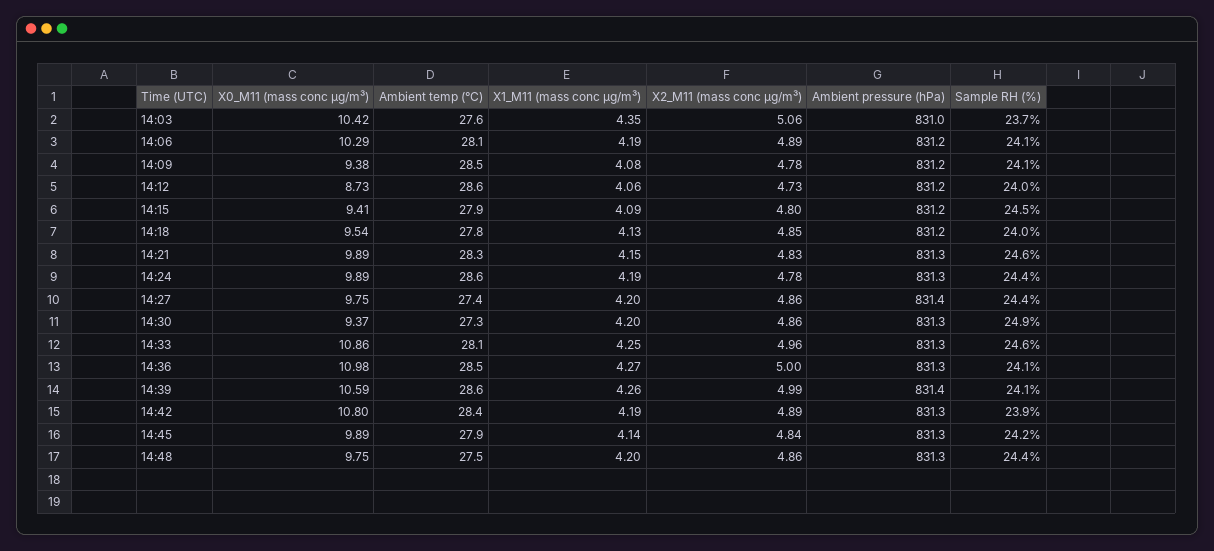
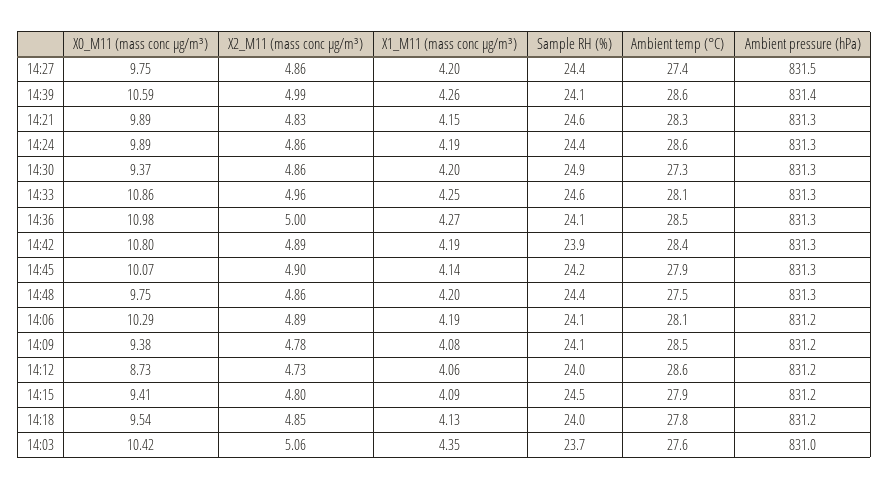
  {
    "X0_M11 (mass conc μg/m³)": {
      "14:03": 10.42,
      "14:06": 10.29,
      "14:09": 9.38,
      "14:12": 8.73,
      "14:15": 9.41,
      "14:18": 9.54,
      "14:21": 9.89,
      "14:24": 9.89,
      "14:27": 9.75,
      "14:30": 9.37,
      "14:33": 10.86,
      "14:36": 10.98,
      "14:39": 10.59,
      "14:42": 10.8,
-     "14:45": 9.89,
+     "14:45": 10.07,
      "14:48": 9.75
    },
    "Ambient temp (°C)": {
      "14:03": 27.6,
      "14:06": 28.1,
      "14:09": 28.5,
      "14:12": 28.6,
      "14:15": 27.9,
      "14:18": 27.8,
      "14:21": 28.3,
      "14:24": 28.6,
      "14:27": 27.4,
      "14:30": 27.3,
      "14:33": 28.1,
      "14:36": 28.5,
      "14:39": 28.6,
      "14:42": 28.4,
      "14:45": 27.9,
      "14:48": 27.5
    },
    "X1_M11 (mass conc μg/m³)": {
      "14:03": 4.35,
      "14:06": 4.19,
      "14:09": 4.08,
      "14:12": 4.06,
      "14:15": 4.09,
      "14:18": 4.13,
      "14:21": 4.15,
      "14:24": 4.19,
      "14:27": 4.2,
      "14:30": 4.2,
      "14:33": 4.25,
      "14:36": 4.27,
      "14:39": 4.26,
      "14:42": 4.19,
      "14:45": 4.14,
      "14:48": 4.2
    },
    "X2_M11 (mass conc μg/m³)": {
      "14:03": 5.06,
      "14:06": 4.89,
      "14:09": 4.78,
      "14:12": 4.73,
      "14:15": 4.8,
      "14:18": 4.85,
      "14:21": 4.83,
-     "14:24": 4.78,
+     "14:24": 4.86,
      "14:27": 4.86,
      "14:30": 4.86,
      "14:33": 4.96,
      "14:36": 5,
      "14:39": 4.99,
      "14:42": 4.89,
-     "14:45": 4.84,
+     "14:45": 4.9,
      "14:48": 4.86
    },
    "Ambient pressure (hPa)": {
      "14:03": 831,
      "14:06": 831.2,
      "14:09": 831.2,
      "14:12": 831.2,
      "14:15": 831.2,
      "14:18": 831.2,
      "14:21": 831.3,
      "14:24": 831.3,
-     "14:27": 831.4,
+     "14:27": 831.5,
      "14:30": 831.3,
      "14:33": 831.3,
      "14:36": 831.3,
      "14:39": 831.4,
      "14:42": 831.3,
      "14:45": 831.3,
      "14:48": 831.3
    },
    "Sample RH (%)": {
      "14:03": 23.7,
      "14:06": 24.1,
      "14:09": 24.1,
      "14:12": 24,
      "14:15": 24.5,
      "14:18": 24,
      "14:21": 24.6,
      "14:24": 24.4,
      "14:27": 24.4,
      "14:30": 24.9,
      "14:33": 24.6,
      "14:36": 24.1,
      "14:39": 24.1,
      "14:42": 23.9,
      "14:45": 24.2,
      "14:48": 24.4
    }
  }

